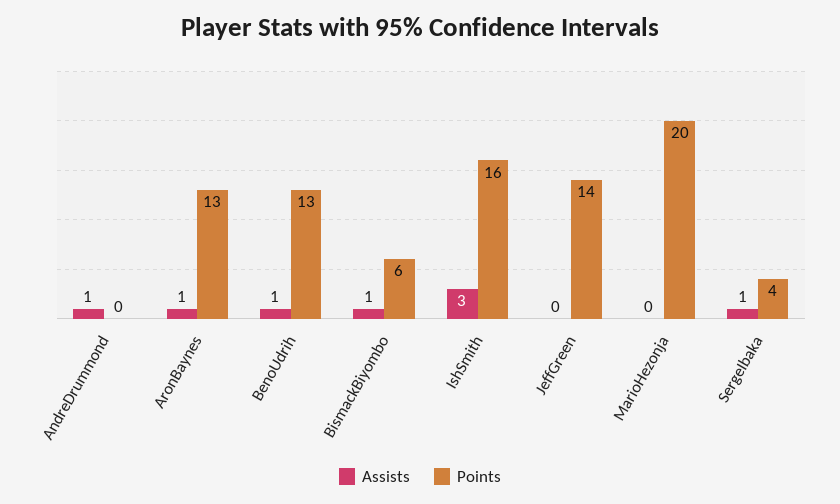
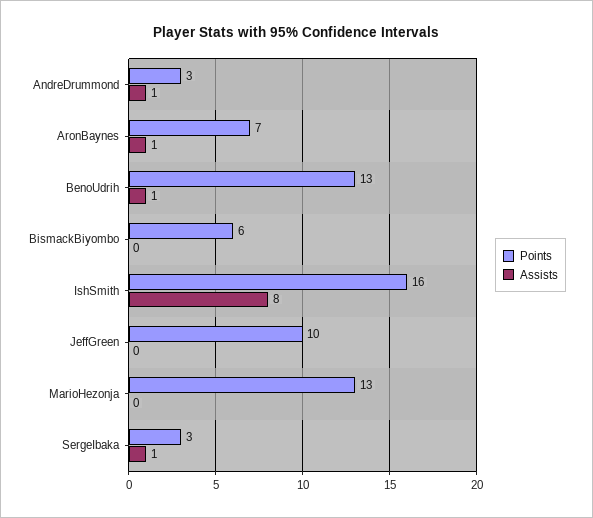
  {
    "Assists": {
      "AndreDrummond": 1,
      "AronBaynes": 1,
      "BenoUdrih": 1,
-     "BismackBiyombo": 1,
+     "BismackBiyombo": 0,
-     "IshSmith": 3,
+     "IshSmith": 8,
      "JeffGreen": 0,
      "MarioHezonja": 0,
      "SergeIbaka": 1
    },
    "Points": {
-     "AndreDrummond": 0,
+     "AndreDrummond": 3,
-     "AronBaynes": 13,
+     "AronBaynes": 7,
      "BenoUdrih": 13,
      "BismackBiyombo": 6,
      "IshSmith": 16,
-     "JeffGreen": 14,
+     "JeffGreen": 10,
-     "MarioHezonja": 20,
+     "MarioHezonja": 13,
-     "SergeIbaka": 4
+     "SergeIbaka": 3
    }
  }

